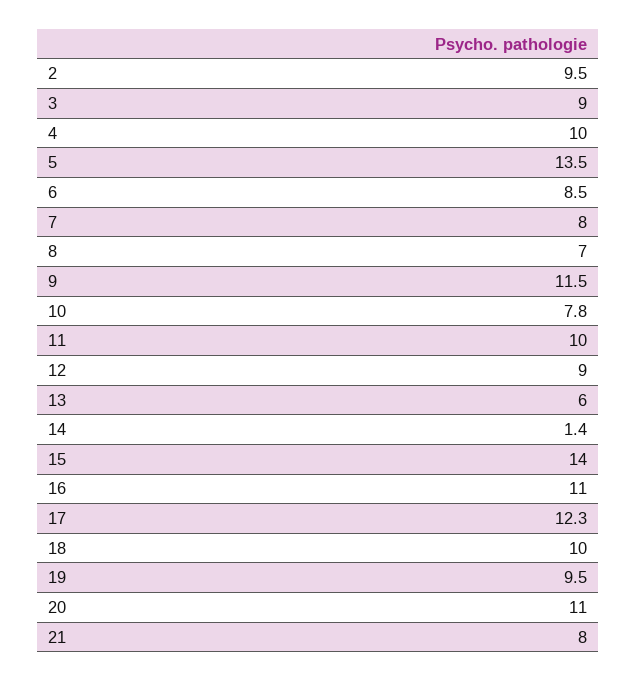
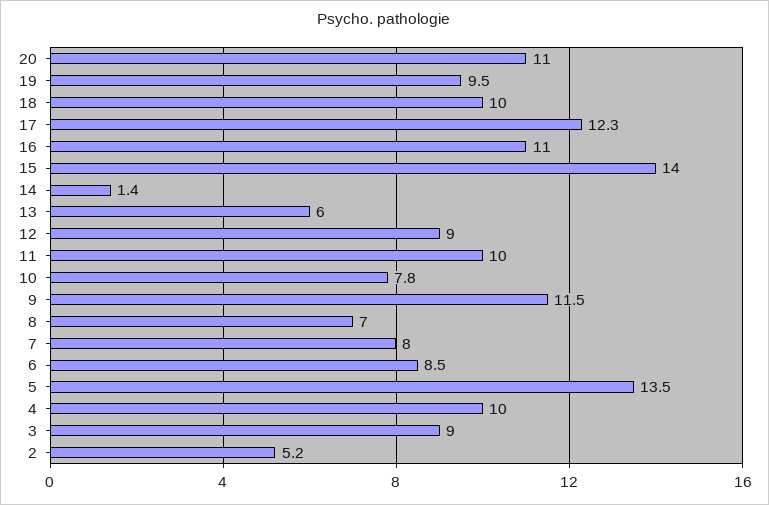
  {
-   "2": 9.5,
+   "2": 5.2,
    "3": 9,
    "4": 10,
    "5": 13.5,
    "6": 8.5,
    "7": 8,
    "8": 7,
    "9": 11.5,
    "10": 7.8,
    "11": 10,
    "12": 9,
    "13": 6,
    "14": 1.4,
    "15": 14,
    "16": 11,
    "17": 12.3,
    "18": 10,
    "19": 9.5,
-   "20": 11,
+   "20": 11
-   "21": 8
  }

